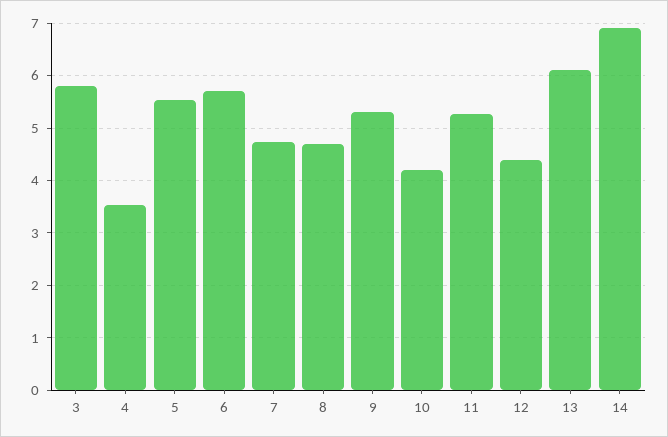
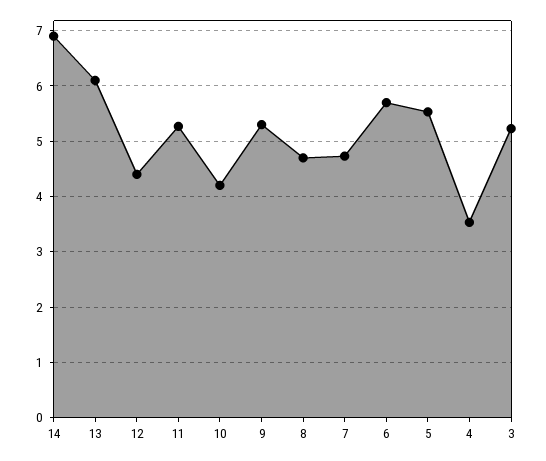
  {
-   "3": 5.8,
+   "3": 5.2,
    "4": 3.6,
    "5": 5.6,
    "6": 5.8,
    "7": 4.8,
    "8": 4.8,
    "9": 5.4,
    "10": 4.2,
    "11": 5.2,
    "12": 4.4,
    "13": 6.2,
    "14": 7
  }

